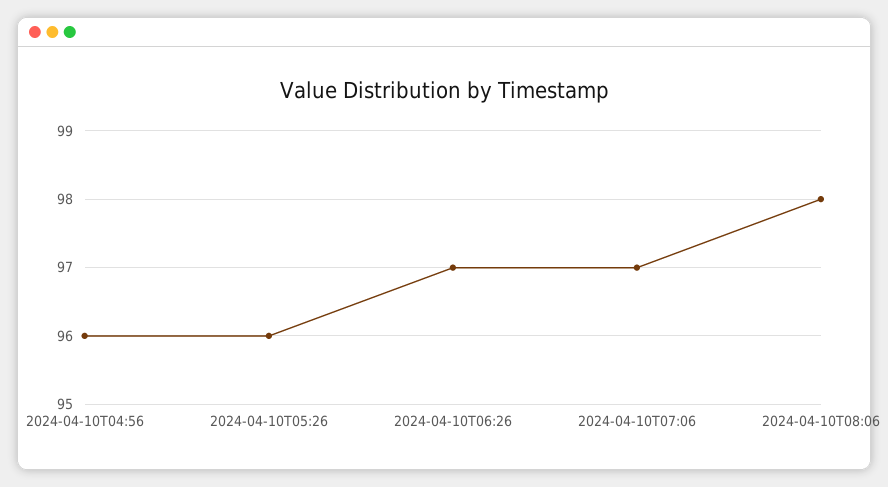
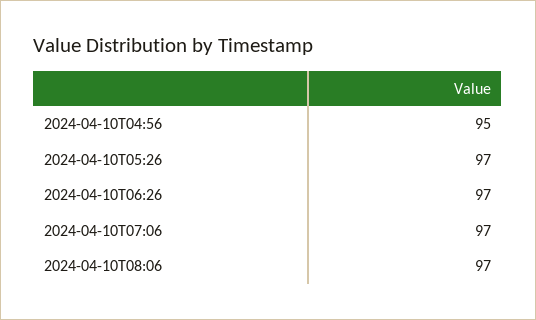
  {
-   "2024-04-10T04:56": 96,
+   "2024-04-10T04:56": 95,
-   "2024-04-10T05:26": 96,
+   "2024-04-10T05:26": 97,
    "2024-04-10T06:26": 97,
    "2024-04-10T07:06": 97,
-   "2024-04-10T08:06": 98
+   "2024-04-10T08:06": 97
  }

